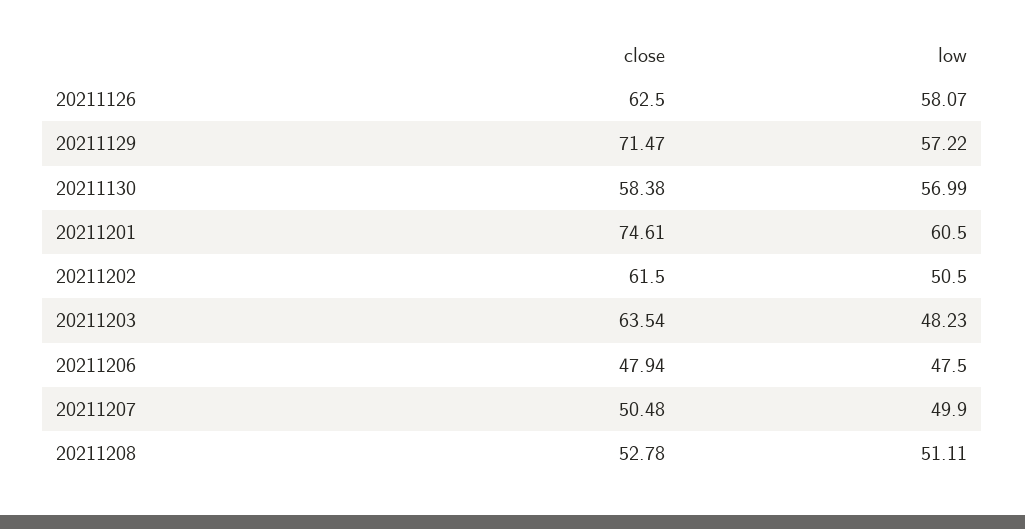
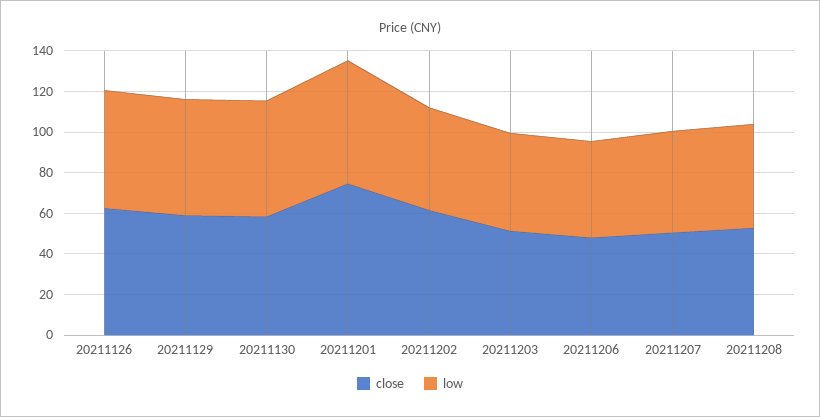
  {
    "close": {
      "20211126": 62.5,
-     "20211129": 71.47,
+     "20211129": 60,
      "20211130": 58.38,
      "20211201": 74.61,
      "20211202": 61.5,
-     "20211203": 63.54,
+     "20211203": 50,
      "20211206": 47.94,
      "20211207": 50.48,
      "20211208": 52.78
    },
    "low": {
      "20211126": 58.07,
      "20211129": 57.22,
      "20211130": 56.99,
      "20211201": 60.5,
      "20211202": 50.5,
      "20211203": 48.23,
      "20211206": 47.5,
      "20211207": 49.9,
      "20211208": 51.11
    }
  }

